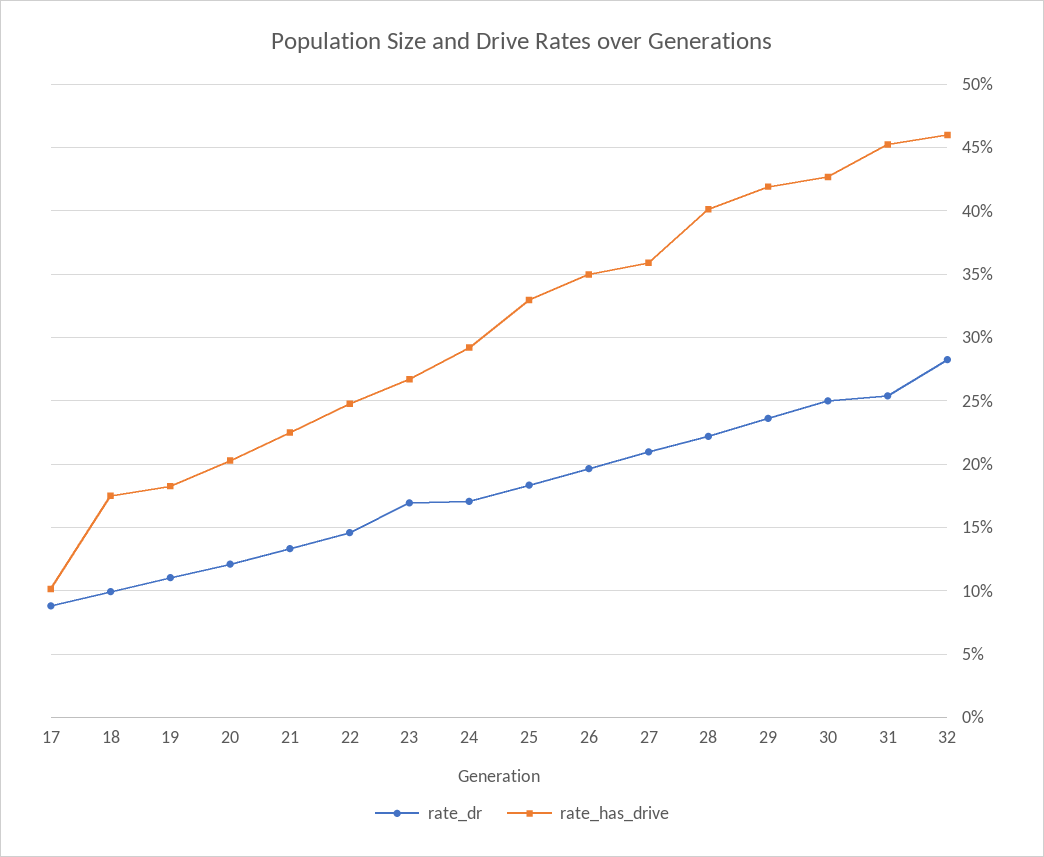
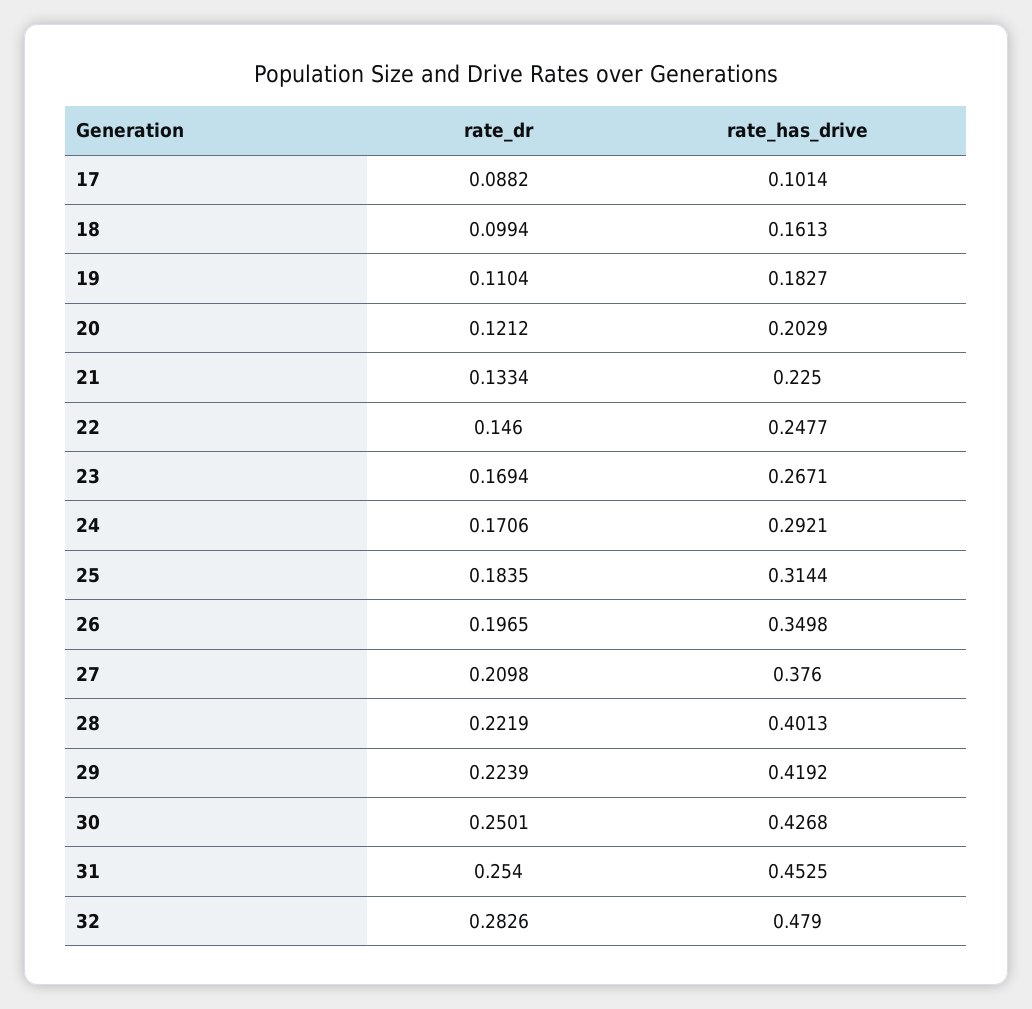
  {
    "rate_dr": {
      "17": 0.0882,
      "18": 0.0994,
      "19": 0.1104,
      "20": 0.1212,
      "21": 0.1334,
      "22": 0.146,
      "23": 0.1694,
      "24": 0.1706,
      "25": 0.1835,
      "26": 0.1965,
      "27": 0.2098,
      "28": 0.2219,
-     "29": 0.235,
+     "29": 0.2239,
      "30": 0.2501,
      "31": 0.254,
      "32": 0.2826
    },
    "rate_has_drive": {
      "17": 0.1014,
-     "18": 0.175,
+     "18": 0.1613,
      "19": 0.1827,
      "20": 0.2029,
      "21": 0.225,
      "22": 0.2477,
      "23": 0.2671,
      "24": 0.2921,
-     "25": 0.33,
+     "25": 0.3144,
      "26": 0.3498,
-     "27": 0.36,
+     "27": 0.376,
      "28": 0.4013,
      "29": 0.4192,
      "30": 0.4268,
      "31": 0.4525,
-     "32": 0.46
+     "32": 0.479
    }
  }

